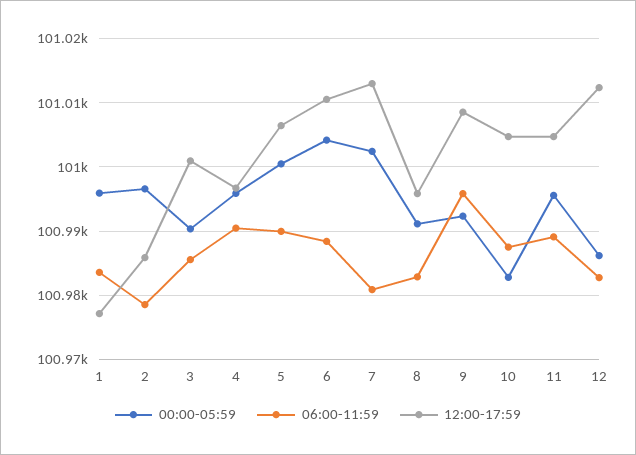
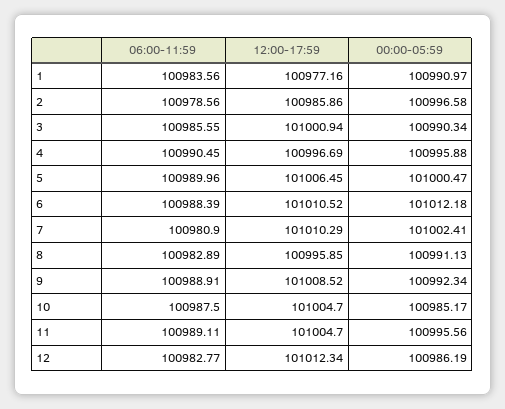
  {
    "00:00-05:59": {
-     "1": 100996,
+     "1": 100990.97,
      "2": 100996.58,
      "3": 100990.34,
      "4": 100995.88,
      "5": 101000.47,
-     "6": 101004,
+     "6": 101012.18,
      "7": 101002.41,
      "8": 100991.13,
      "9": 100992.34,
-     "10": 100983,
+     "10": 100985.17,
      "11": 100995.56,
      "12": 100986.19
    },
    "06:00-11:59": {
      "1": 100983.56,
      "2": 100978.56,
      "3": 100985.55,
      "4": 100990.45,
      "5": 100989.96,
      "6": 100988.39,
      "7": 100980.9,
      "8": 100982.89,
-     "9": 100996,
+     "9": 100988.91,
      "10": 100987.5,
      "11": 100989.11,
      "12": 100982.77
    },
    "12:00-17:59": {
      "1": 100977.16,
      "2": 100985.86,
      "3": 101000.94,
      "4": 100996.69,
      "5": 101006.45,
      "6": 101010.52,
-     "7": 101013,
+     "7": 101010.29,
      "8": 100995.85,
      "9": 101008.52,
      "10": 101004.7,
      "11": 101004.7,
      "12": 101012.34
    }
  }

